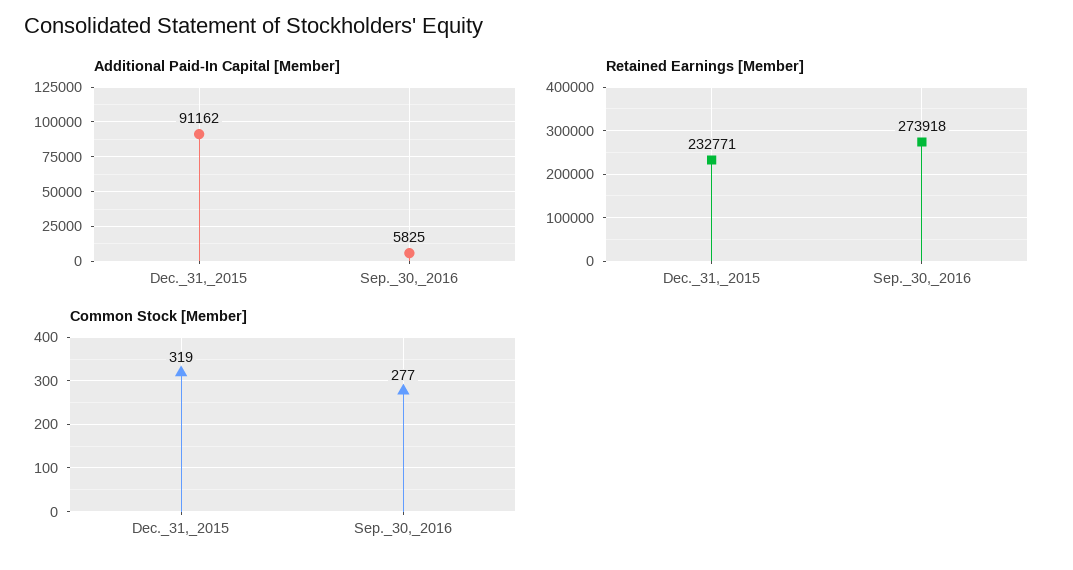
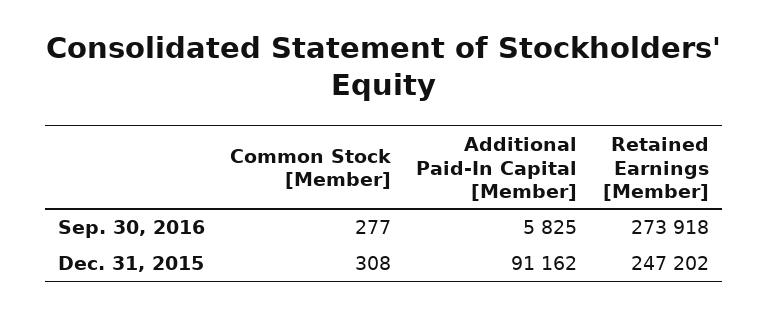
  {
    "Additional Paid-In Capital [Member]": {
      "Dec._31,_2015": 91162,
      "Sep._30,_2016": 5825
    },
    "Retained Earnings [Member]": {
-     "Dec._31,_2015": 232771,
+     "Dec._31,_2015": 247202,
      "Sep._30,_2016": 273918
    },
    "Common Stock [Member]": {
-     "Dec._31,_2015": 319,
+     "Dec._31,_2015": 308,
      "Sep._30,_2016": 277
    }
  }

